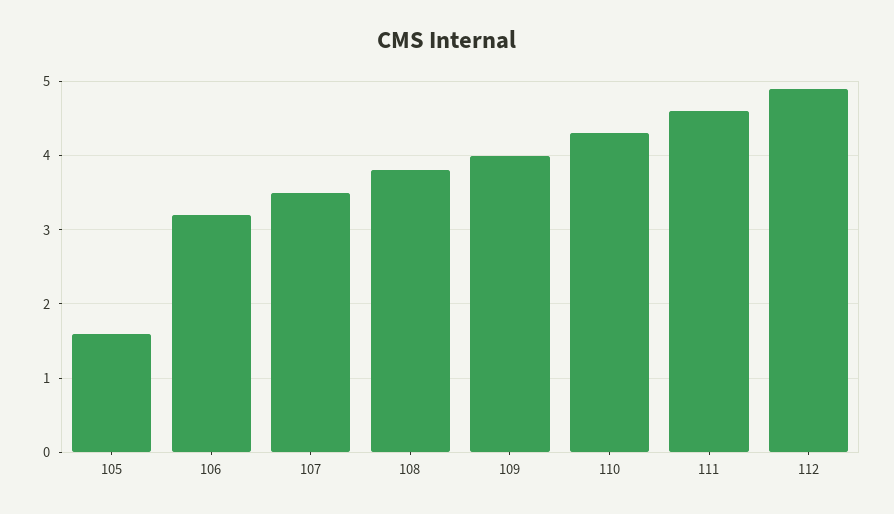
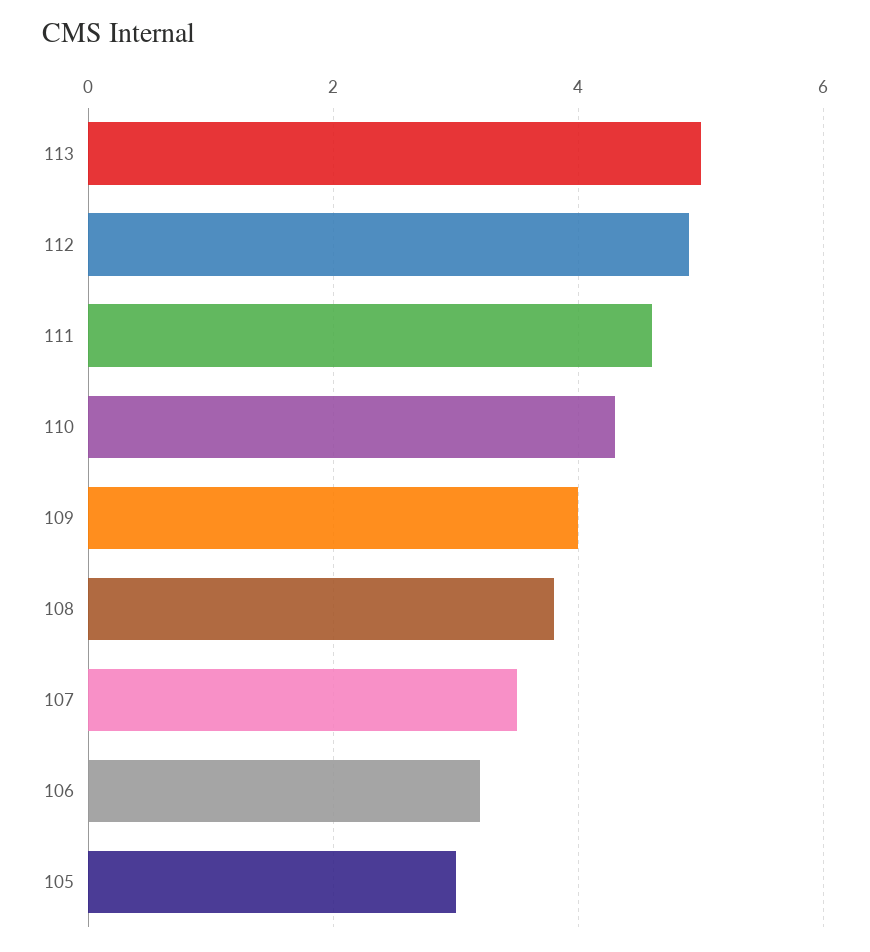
  {
-   "105": 1.6,
+   "105": 3,
    "106": 3.2,
    "107": 3.5,
    "108": 3.8,
    "109": 4,
    "110": 4.3,
    "111": 4.6,
-   "112": 4.9
+   "112": 4.9,
+   "113": 5
  }

